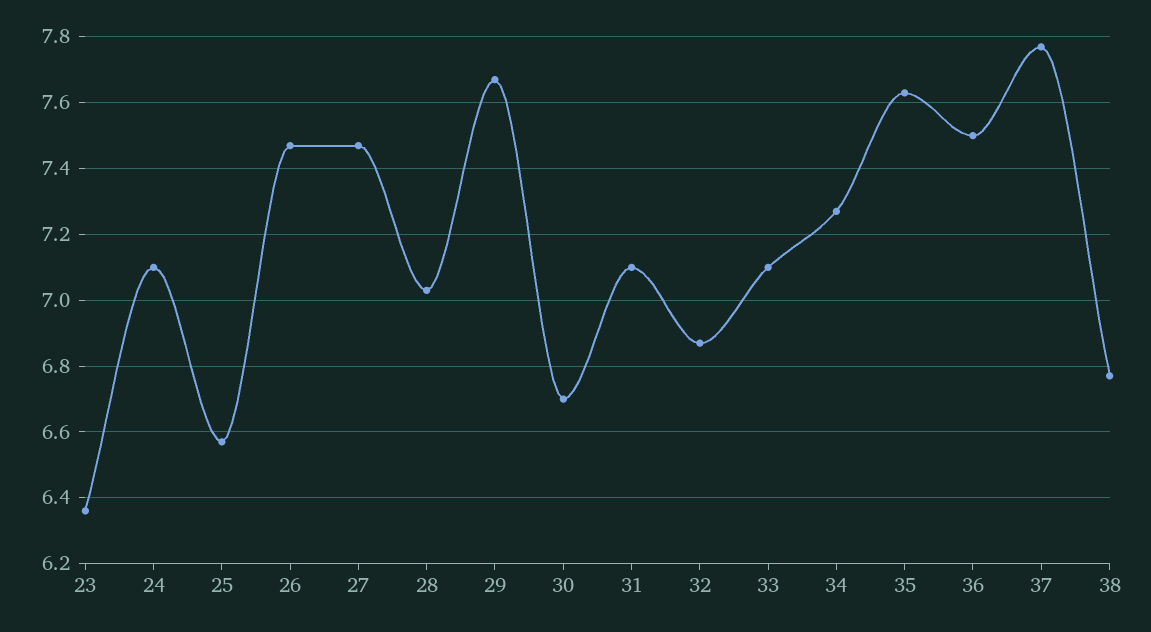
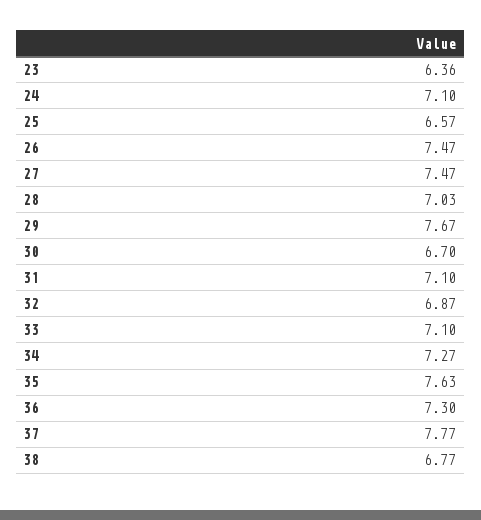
  {
    "23": 6.36,
    "24": 7.1,
    "25": 6.57,
    "26": 7.47,
    "27": 7.47,
    "28": 7.03,
    "29": 7.67,
    "30": 6.7,
    "31": 7.1,
    "32": 6.87,
    "33": 7.1,
    "34": 7.27,
    "35": 7.63,
-   "36": 7.5,
+   "36": 7.3,
    "37": 7.77,
    "38": 6.77
  }

